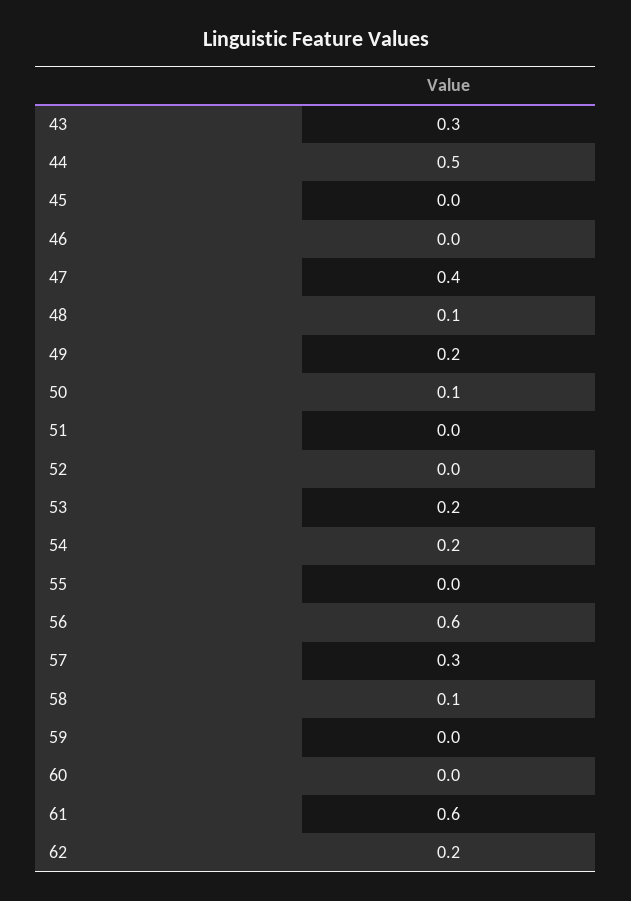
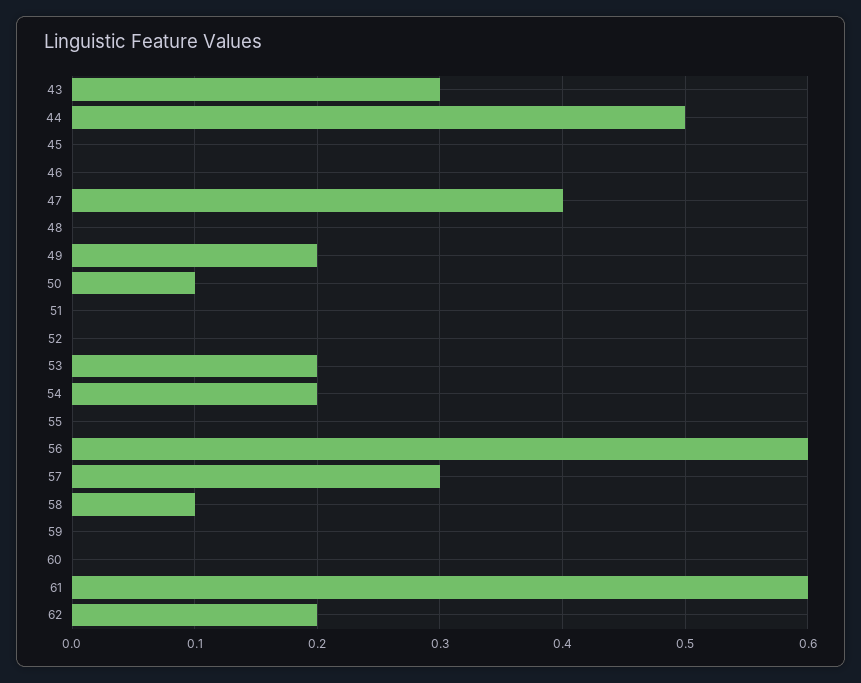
  {
    "43": 0.3,
    "44": 0.5,
    "45": 0,
    "46": 0,
    "47": 0.4,
-   "48": 0.1,
+   "48": 0,
    "49": 0.2,
    "50": 0.1,
    "51": 0,
    "52": 0,
    "53": 0.2,
    "54": 0.2,
    "55": 0,
    "56": 0.6,
    "57": 0.3,
    "58": 0.1,
    "59": 0,
    "60": 0,
    "61": 0.6,
    "62": 0.2
  }

